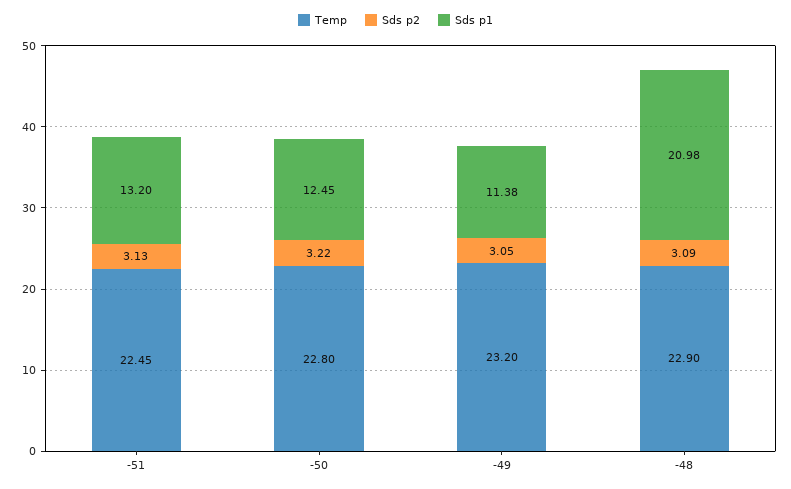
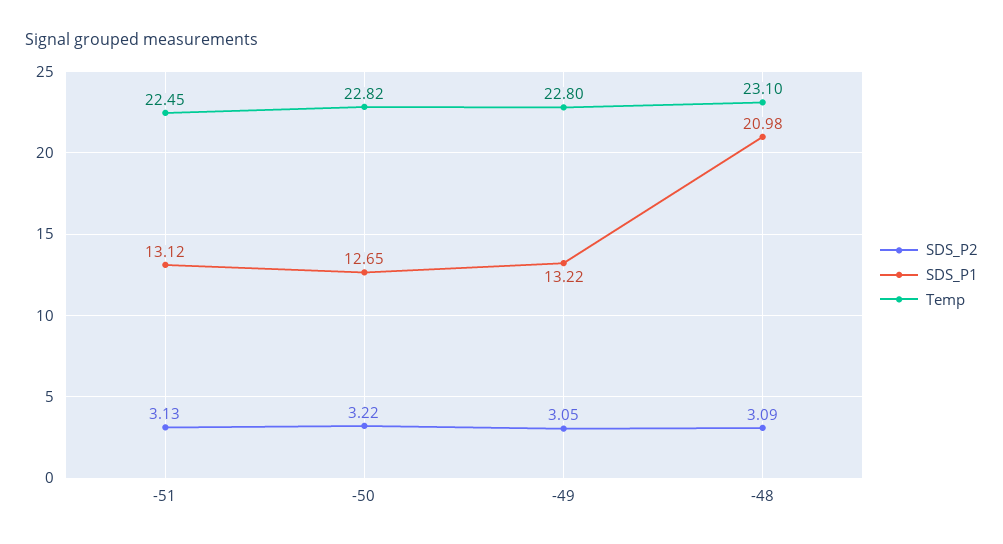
  {
    "Temp": {
      "-51": 22.45,
-     "-50": 22.8,
+     "-50": 22.82,
-     "-49": 23.2,
+     "-49": 22.8,
-     "-48": 22.9
+     "-48": 23.1
    },
    "Sds p2": {
      "-51": 3.13,
      "-50": 3.22,
      "-49": 3.05,
      "-48": 3.09
    },
    "Sds p1": {
-     "-51": 13.2,
+     "-51": 13.12,
-     "-50": 12.45,
+     "-50": 12.65,
-     "-49": 11.38,
+     "-49": 13.22,
      "-48": 20.98
    }
  }

